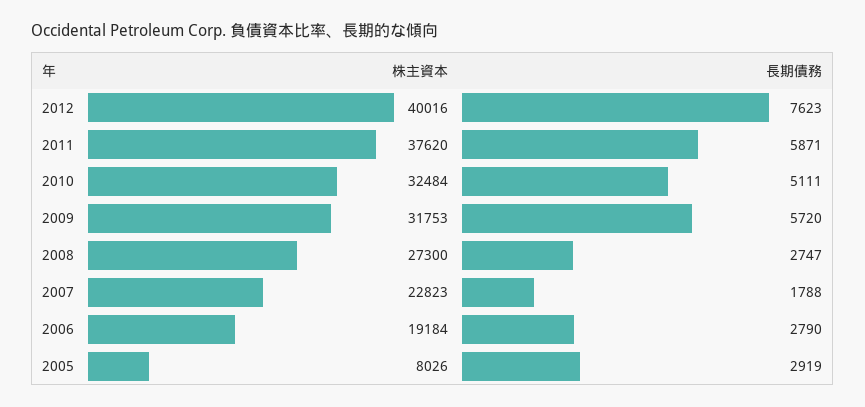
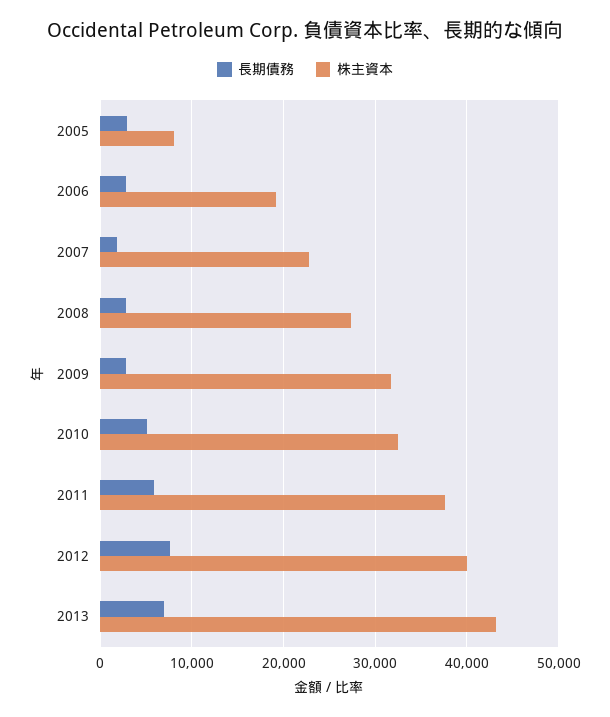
  {
    "株主資本": {
      "2012": 40016,
      "2011": 37620,
      "2010": 32484,
      "2009": 31753,
      "2008": 27300,
      "2007": 22823,
      "2006": 19184,
-     "2005": 8026
+     "2005": 8026,
+     "2013": 43000
    },
    "長期債務": {
      "2012": 7623,
      "2011": 5871,
      "2010": 5111,
-     "2009": 5720,
+     "2009": 3000,
      "2008": 2747,
      "2007": 1788,
      "2006": 2790,
-     "2005": 2919
+     "2005": 2919,
+     "2013": 7000
    }
  }

